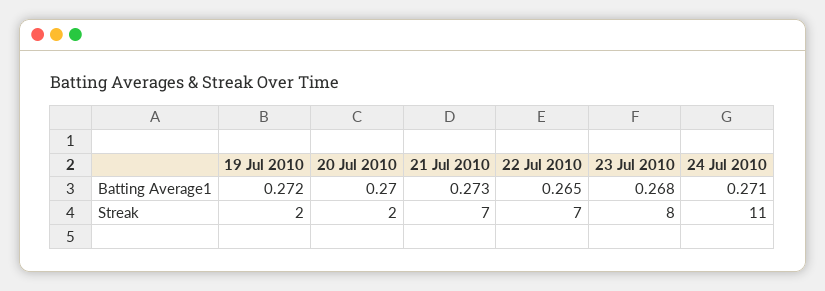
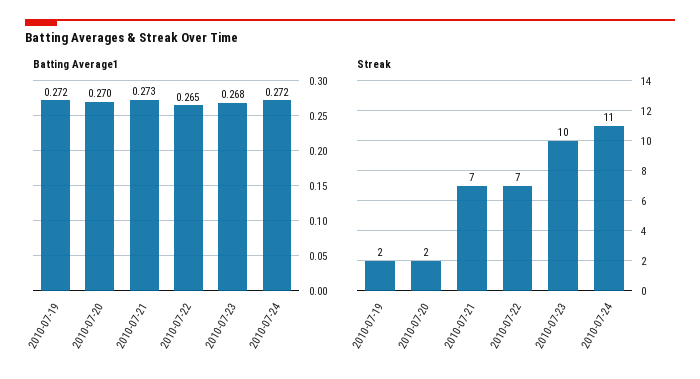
  {
    "Batting Average1": {
      "19 Jul 2010": 0.272,
      "20 Jul 2010": 0.27,
      "21 Jul 2010": 0.273,
      "22 Jul 2010": 0.265,
      "23 Jul 2010": 0.268,
-     "24 Jul 2010": 0.271
+     "24 Jul 2010": 0.272
    },
    "Streak": {
      "19 Jul 2010": 2,
      "20 Jul 2010": 2,
      "21 Jul 2010": 7,
      "22 Jul 2010": 7,
-     "23 Jul 2010": 8,
+     "23 Jul 2010": 10,
      "24 Jul 2010": 11
    }
  }

